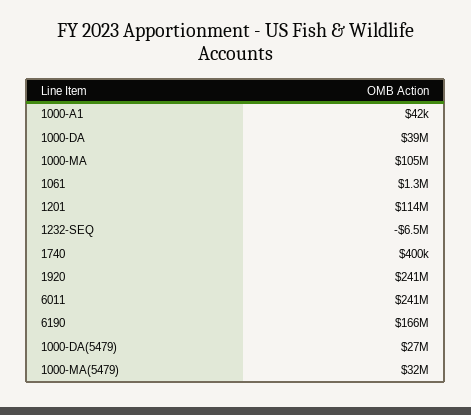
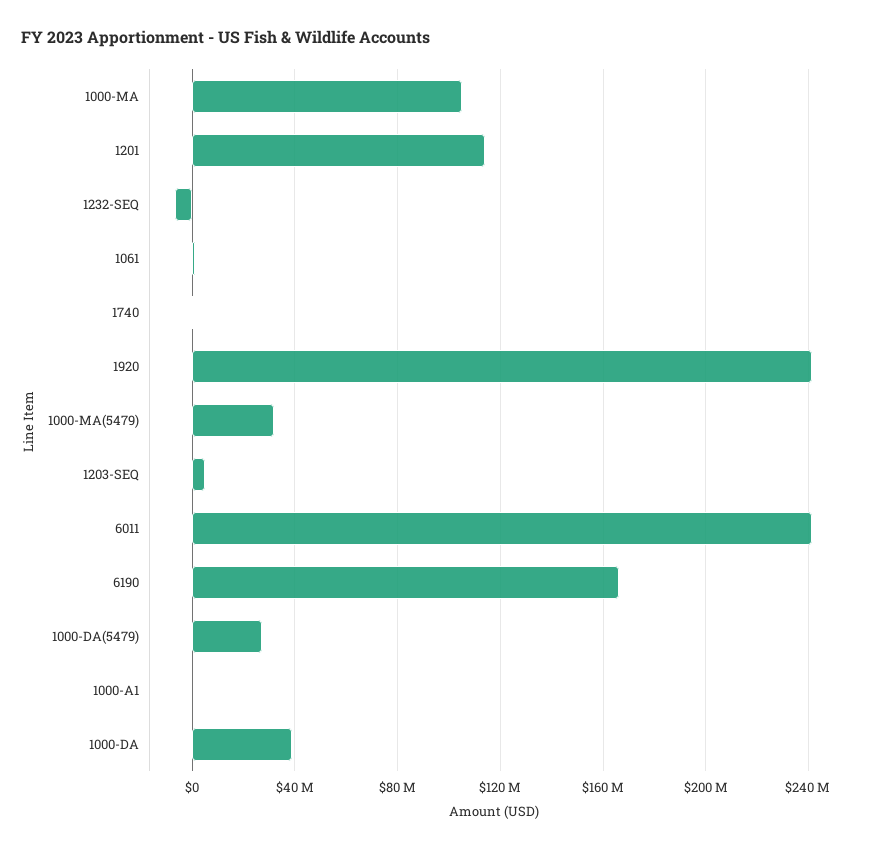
  {
    "1000-A1": 42000,
    "1000-DA": 39000000,
    "1000-MA": 105000000,
    "1061": 1300000,
    "1201": 114000000,
    "1232-SEQ": -6500000,
    "1740": 400000,
    "1920": 241000000,
    "6011": 241000000,
    "6190": 166000000,
    "1000-DA(5479)": 27000000,
-   "1000-MA(5479)": 32000000
+   "1000-MA(5479)": 32000000,
+   "1203-SEQ": 5000000
  }

